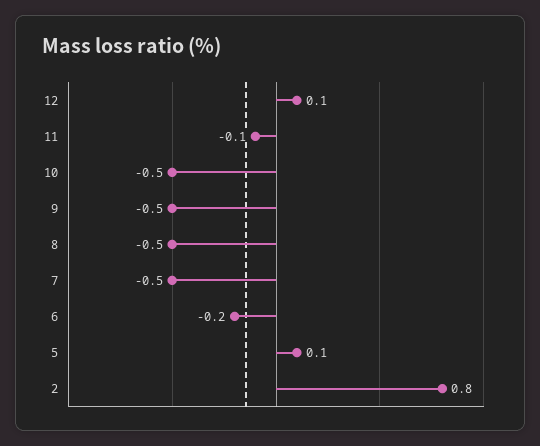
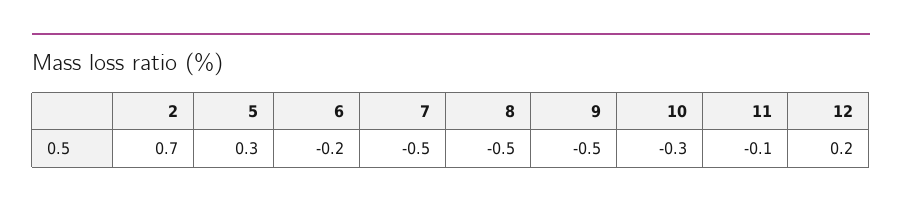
  {
-   "12": 0.1,
+   "12": 0.2,
    "11": -0.1,
-   "10": -0.5,
+   "10": -0.3,
    "9": -0.5,
    "8": -0.5,
    "7": -0.5,
    "6": -0.2,
-   "5": 0.1,
+   "5": 0.3,
-   "2": 0.8
+   "2": 0.7
  }

